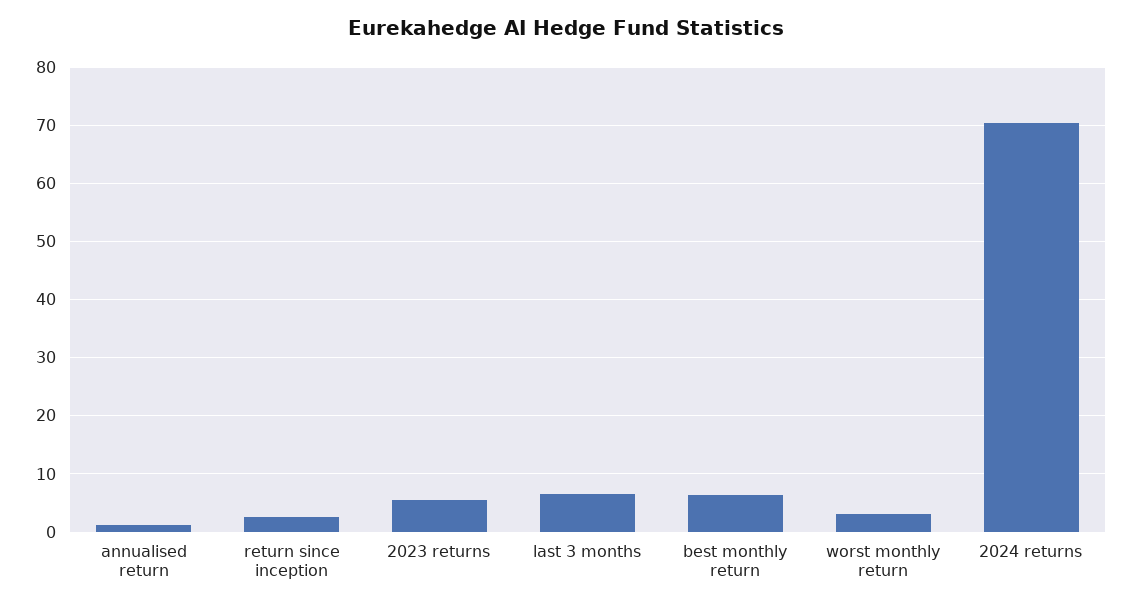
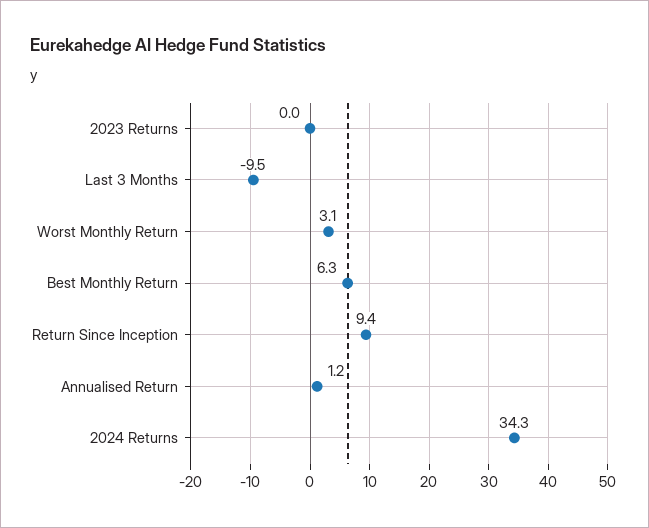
  {
    "annualised return": 1.2,
-   "return since inception": 2,
+   "return since inception": 9.4,
-   "2023 returns": 6,
+   "2023 returns": 0,
-   "last 3 months": 6,
+   "last 3 months": -9.5,
    "best monthly return": 6.3,
    "worst monthly return": 3.1,
-   "2024 returns": 70
+   "2024 returns": 34.3
  }

